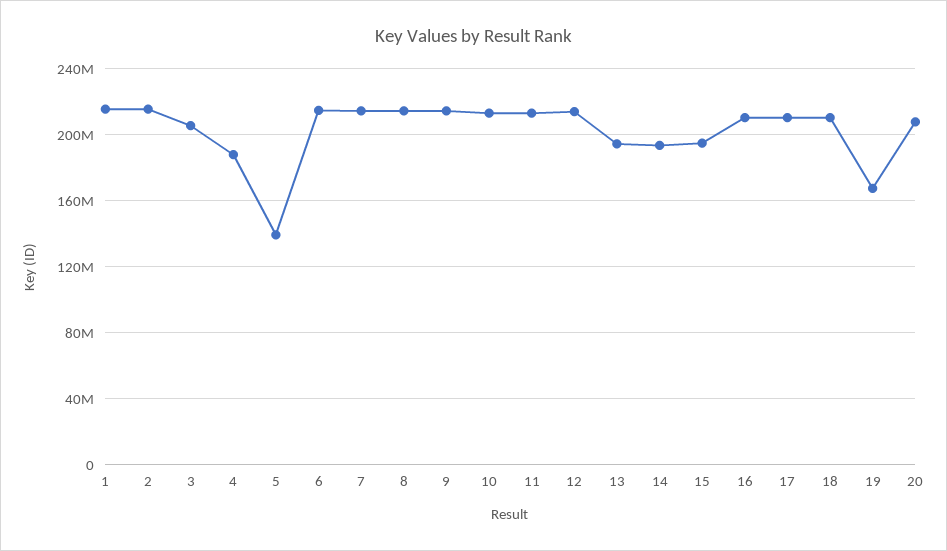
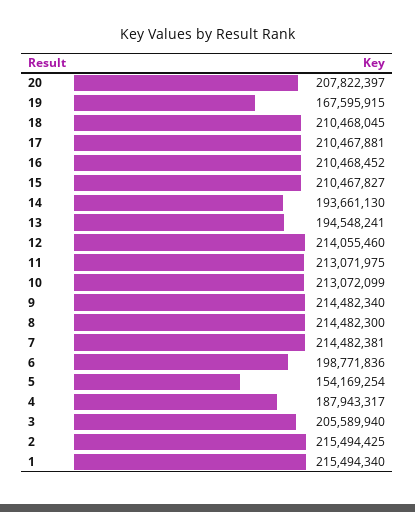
  {
    "1": 215494340,
    "2": 215494425,
    "3": 205589940,
    "4": 187943317,
-   "5": 140000000,
+   "5": 154169254,
-   "6": 215000000,
+   "6": 198771836,
    "7": 214482381,
    "8": 214482300,
    "9": 214482340,
    "10": 213072099,
    "11": 213071975,
    "12": 214055460,
    "13": 194548241,
    "14": 193661130,
-   "15": 195000000,
+   "15": 210467827,
    "16": 210468452,
    "17": 210467881,
    "18": 210468045,
    "19": 167595915,
    "20": 207822397
  }

